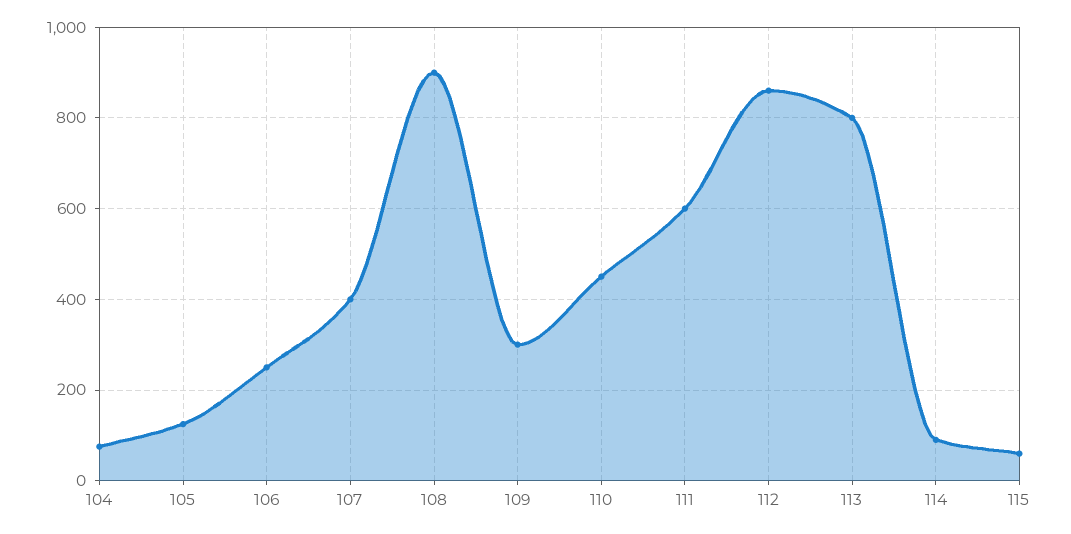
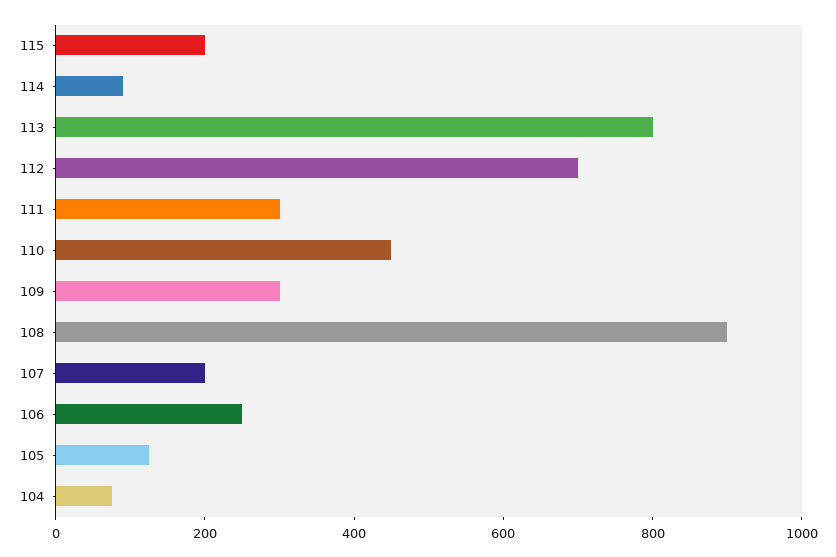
  {
    "104": 80,
    "105": 120,
    "106": 260,
-   "107": 400,
+   "107": 200,
    "108": 900,
    "109": 300,
    "110": 460,
-   "111": 600,
+   "111": 300,
-   "112": 860,
+   "112": 700,
    "113": 800,
    "114": 100,
-   "115": 60
+   "115": 200
  }

